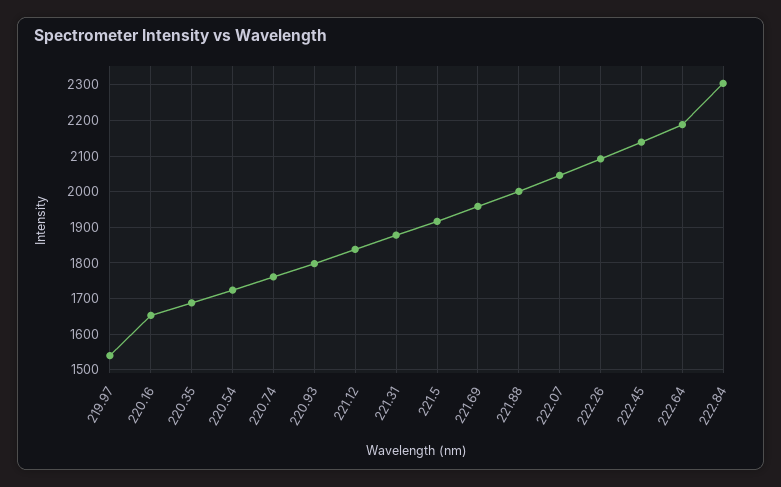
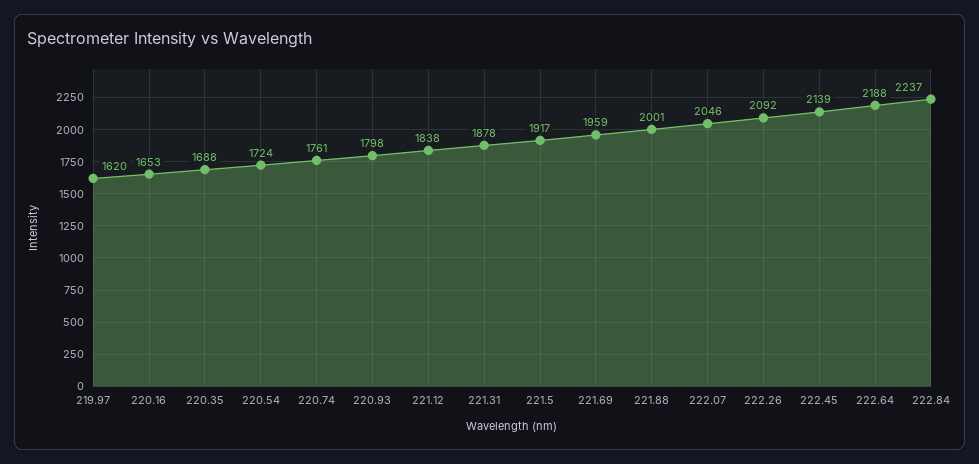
  {
-   "219.97": 1540,
+   "219.97": 1620,
    "220.16": 1653,
    "220.35": 1688,
    "220.54": 1724,
    "220.74": 1761,
    "220.93": 1798,
    "221.12": 1838,
    "221.31": 1878,
    "221.5": 1917,
    "221.69": 1959,
    "221.88": 2001,
    "222.07": 2046,
    "222.26": 2092,
    "222.45": 2139,
    "222.64": 2188,
-   "222.84": 2300
+   "222.84": 2237
  }

